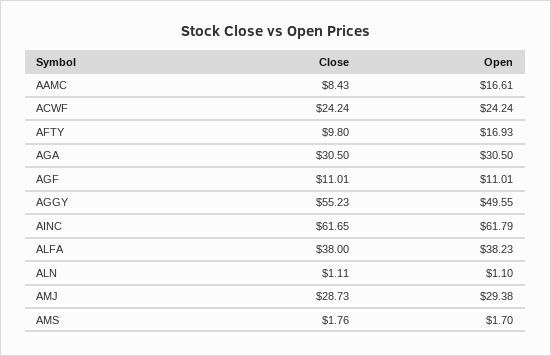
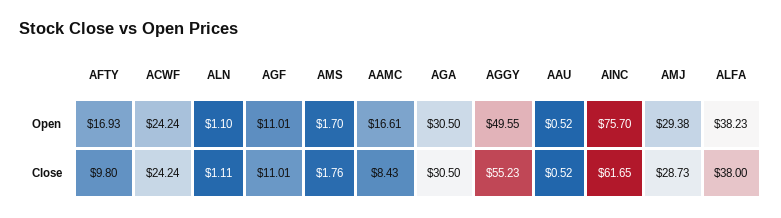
  {
    "Close": {
      "AAMC": 8.43,
      "ACWF": 24.24,
      "AFTY": 9.8,
      "AGA": 30.5,
      "AGF": 11.01,
      "AGGY": 55.23,
      "AINC": 61.65,
      "ALFA": 38,
      "ALN": 1.11,
      "AMJ": 28.73,
-     "AMS": 1.76
+     "AMS": 1.76,
+     "AAU": 0.52
    },
    "Open": {
      "AAMC": 16.61,
      "ACWF": 24.24,
      "AFTY": 16.93,
      "AGA": 30.5,
      "AGF": 11.01,
      "AGGY": 49.55,
-     "AINC": 61.79,
+     "AINC": 75.7,
      "ALFA": 38.23,
      "ALN": 1.1,
      "AMJ": 29.38,
-     "AMS": 1.7
+     "AMS": 1.7,
+     "AAU": 0.52
    }
  }

